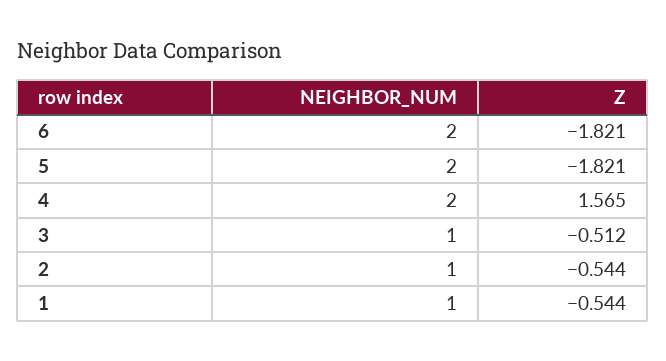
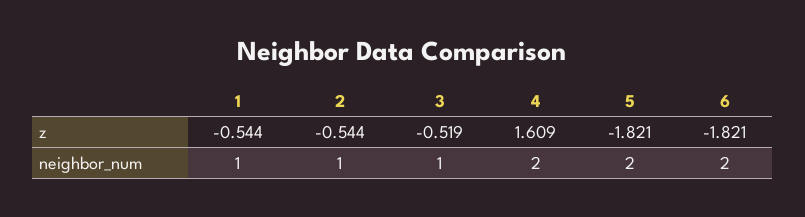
  {
    "NEIGHBOR_NUM": {
      "6": 2,
      "5": 2,
      "4": 2,
      "3": 1,
      "2": 1,
      "1": 1
    },
    "Z": {
      "6": -1.821,
      "5": -1.821,
-     "4": 1.565,
+     "4": 1.609,
-     "3": -0.512,
+     "3": -0.519,
      "2": -0.544,
      "1": -0.544
    }
  }

